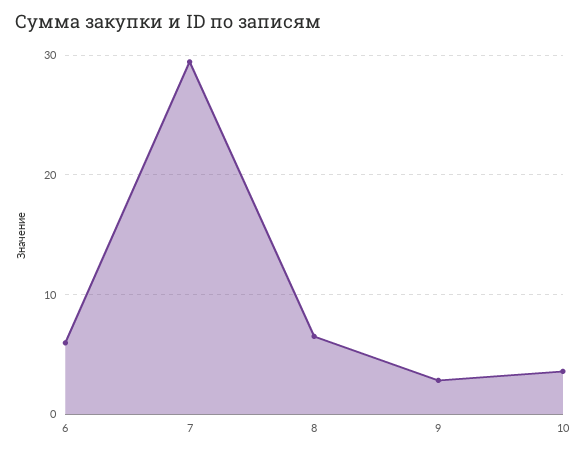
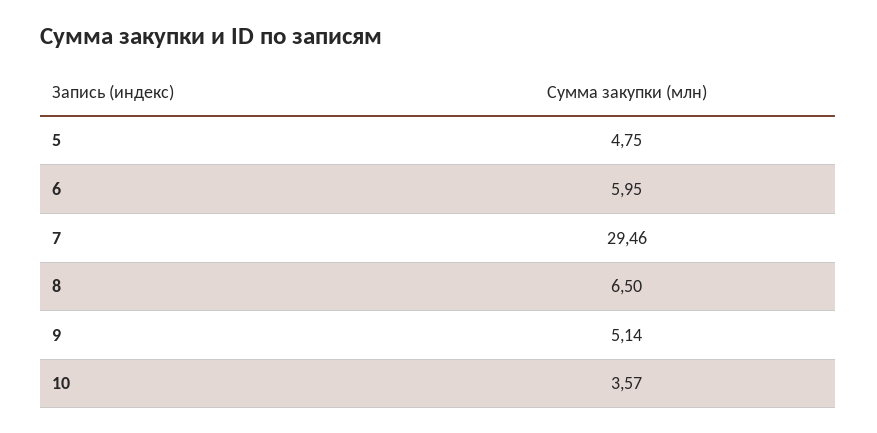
  {
    "6": 5.95,
    "7": 29.46,
    "8": 6.5,
-   "9": 3,
+   "9": 5.14,
-   "10": 3.57
+   "10": 3.57,
+   "5": 4.75
  }

